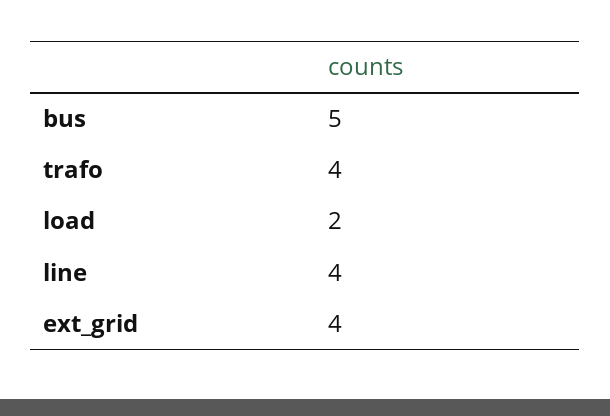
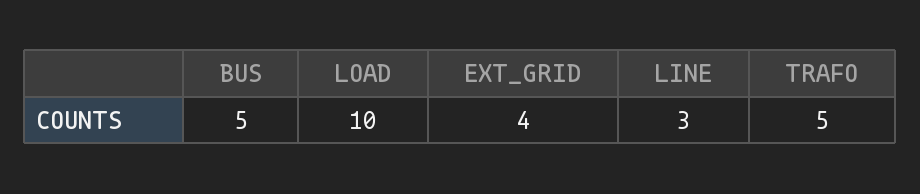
  {
    "bus": 5,
-   "trafo": 4,
+   "trafo": 5,
-   "load": 2,
+   "load": 10,
-   "line": 4,
+   "line": 3,
    "ext_grid": 4
  }

